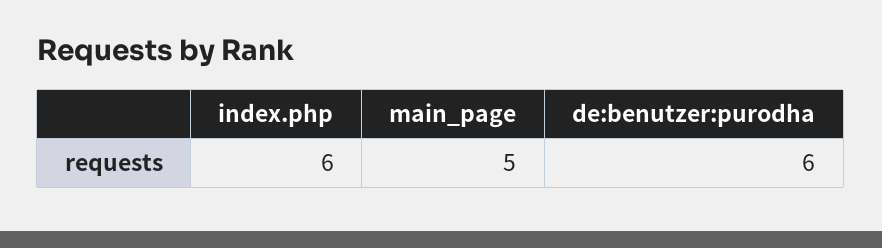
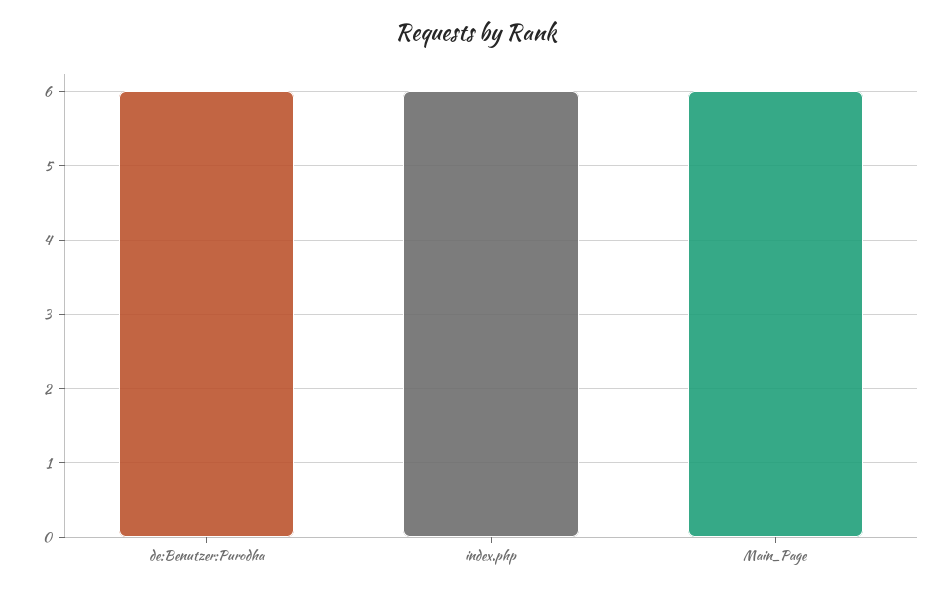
  {
    "index.php": 6,
-   "main_page": 5,
+   "main_page": 6,
    "de:benutzer:purodha": 6
  }

